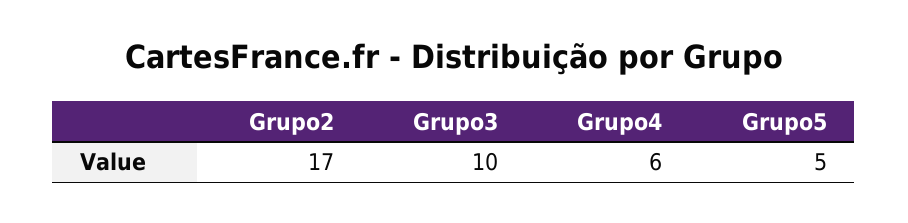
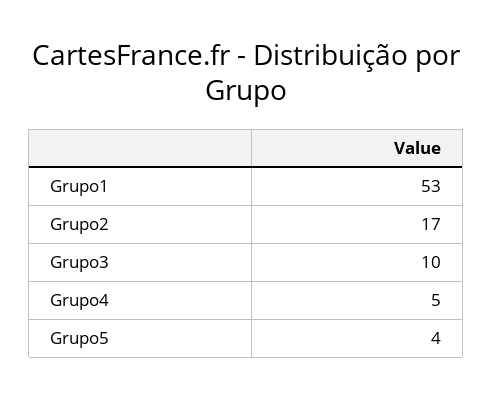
  {
    "Grupo2": 17,
    "Grupo3": 10,
-   "Grupo4": 6,
+   "Grupo4": 5,
-   "Grupo5": 5
+   "Grupo5": 4,
+   "Grupo1": 53
  }

